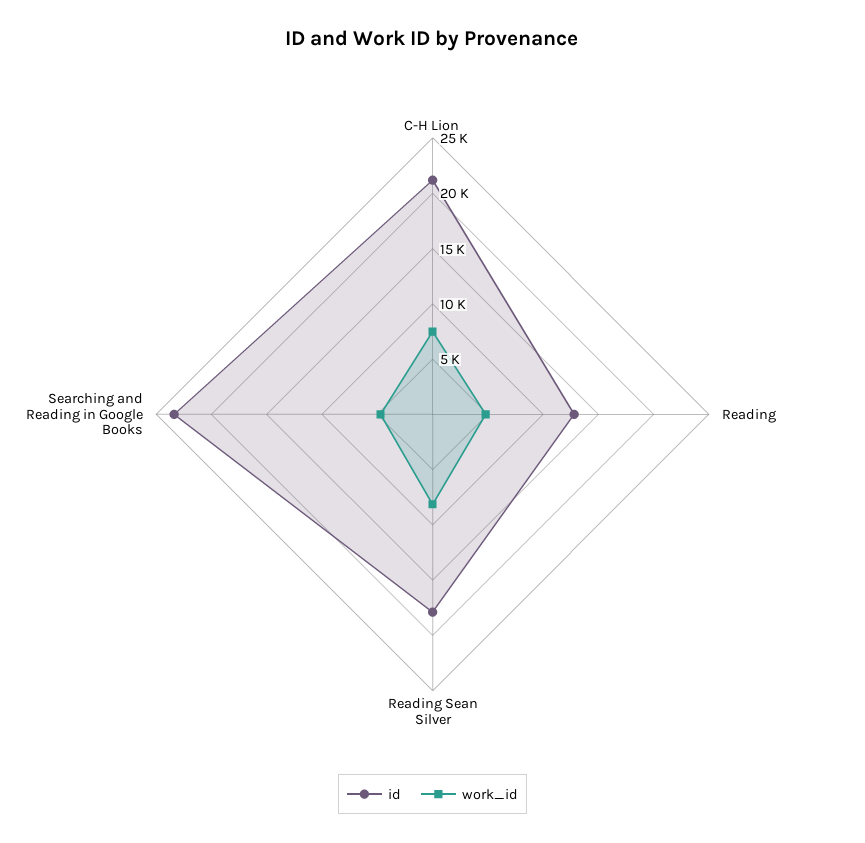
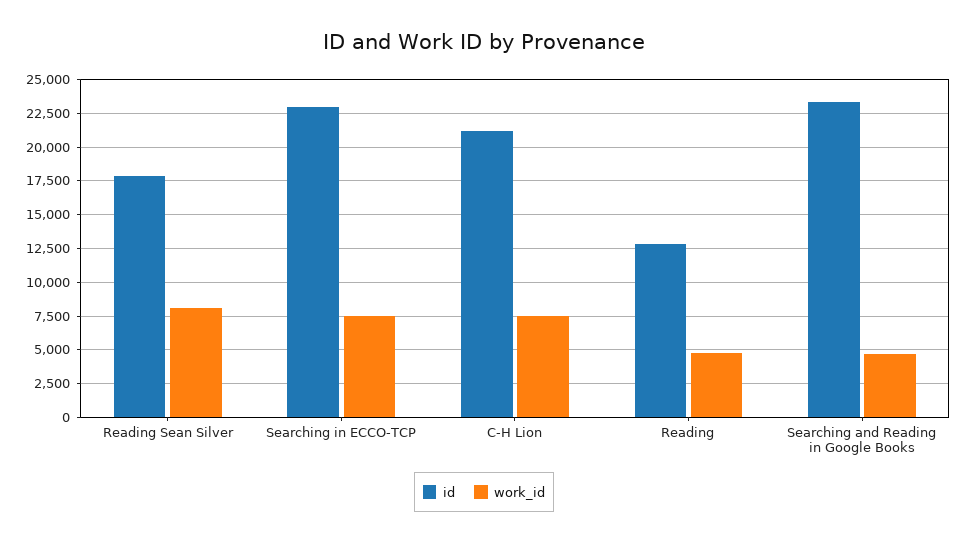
  {
    "id": {
      "C-H Lion": 21000,
      "Reading": 13000,
      "Reading Sean Silver": 18000,
-     "Searching and Reading in Google Books": 23500
+     "Searching and Reading in Google Books": 23500,
+     "Searching in ECCO-TCP": 23000
    },
    "work_id": {
      "C-H Lion": 7500,
      "Reading": 5000,
      "Reading Sean Silver": 8000,
-     "Searching and Reading in Google Books": 4500
+     "Searching and Reading in Google Books": 4500,
+     "Searching in ECCO-TCP": 7500
    }
  }

